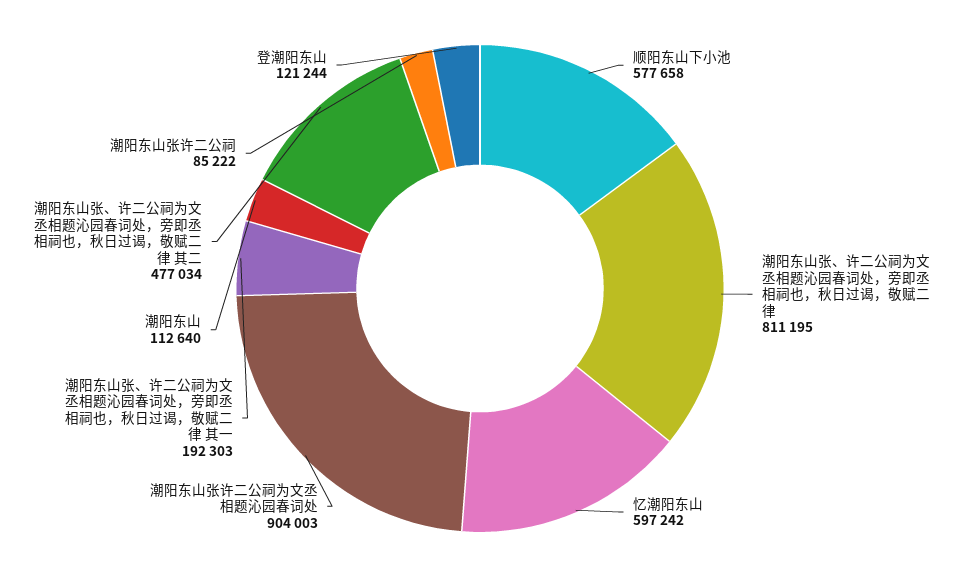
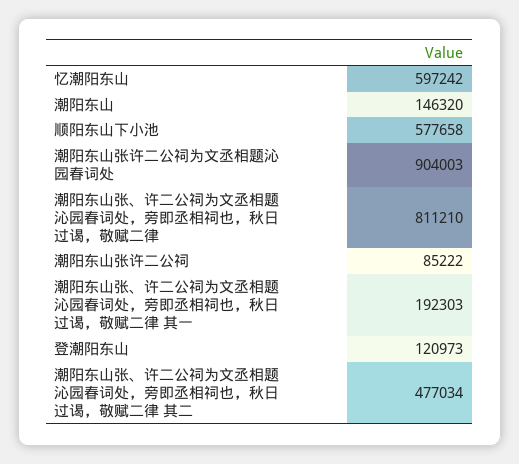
  {
    "顺阳东山下小池": 577658,
-   "潮阳东山张、许二公祠为文丞相题沁园春词处，旁即丞相祠也，秋日过谒，敬赋二律": 811195,
+   "潮阳东山张、许二公祠为文丞相题沁园春词处，旁即丞相祠也，秋日过谒，敬赋二律": 811210,
    "忆潮阳东山": 597242,
    "潮阳东山张许二公祠为文丞相题沁园春词处": 904003,
    "潮阳东山张、许二公祠为文丞相题沁园春词处，旁即丞相祠也，秋日过谒，敬赋二律 其一": 192303,
-   "潮阳东山": 112640,
+   "潮阳东山": 146320,
    "潮阳东山张、许二公祠为文丞相题沁园春词处，旁即丞相祠也，秋日过谒，敬赋二律 其二": 477034,
    "潮阳东山张许二公祠": 85222,
-   "登潮阳东山": 121244
+   "登潮阳东山": 120973
  }

